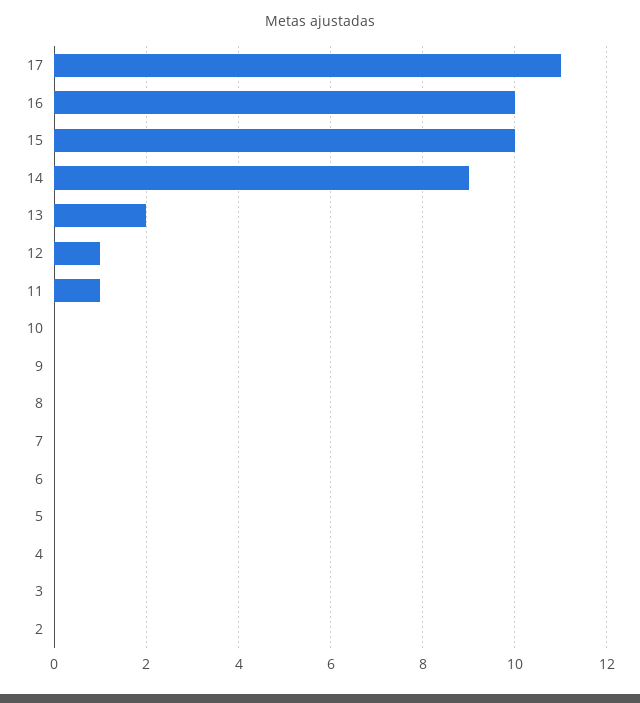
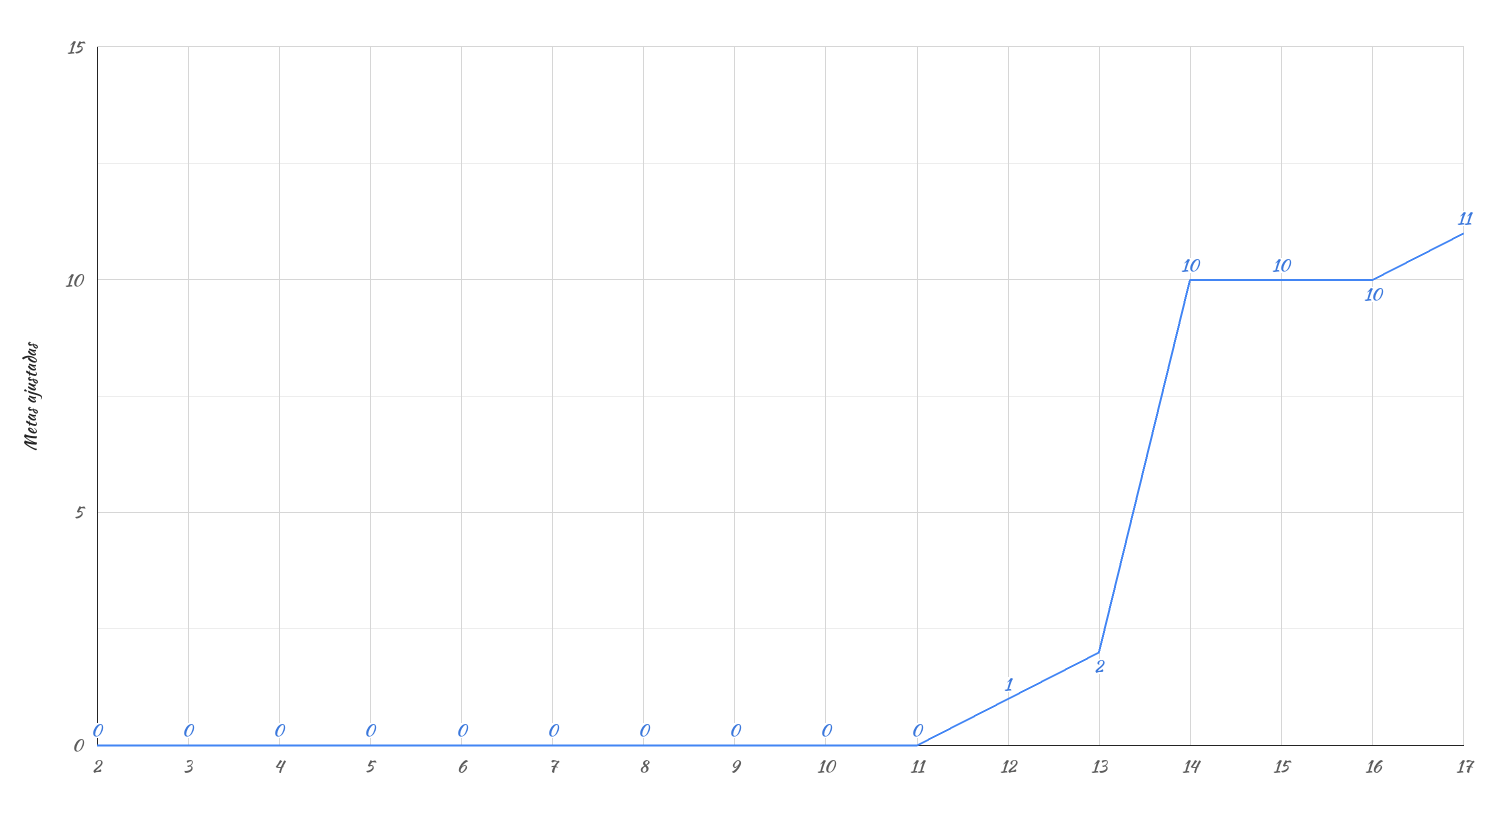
  {
    "17": 11,
    "16": 10,
    "15": 10,
-   "14": 9,
+   "14": 10,
    "13": 2,
    "12": 1,
-   "11": 1,
+   "11": 0,
    "10": 0,
    "9": 0,
    "8": 0,
    "7": 0,
    "6": 0,
    "5": 0,
    "4": 0,
    "3": 0,
    "2": 0
  }

